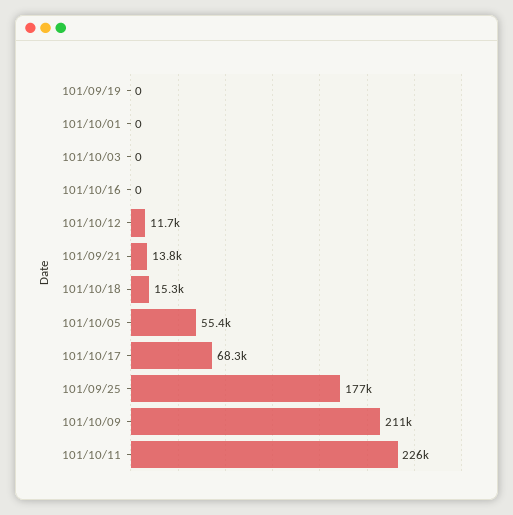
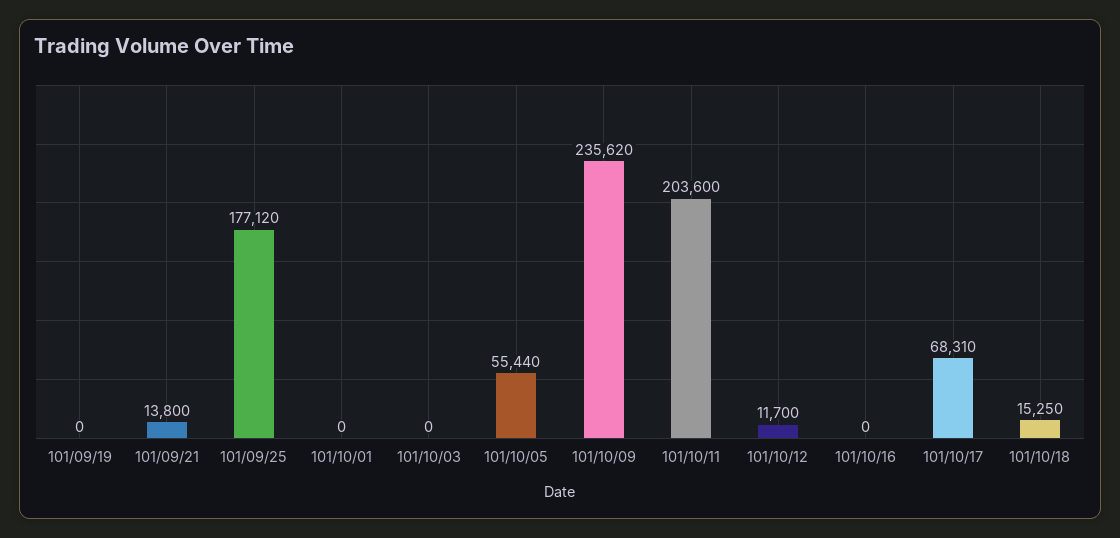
  {
    "101/09/19": 0,
    "101/10/01": 0,
    "101/10/03": 0,
    "101/10/16": 0,
    "101/10/12": 11700,
    "101/09/21": 13800,
    "101/10/18": 15250,
    "101/10/05": 55440,
    "101/10/17": 68310,
    "101/09/25": 177120,
-   "101/10/09": 211000,
+   "101/10/09": 235620,
-   "101/10/11": 226000
+   "101/10/11": 203600
  }

